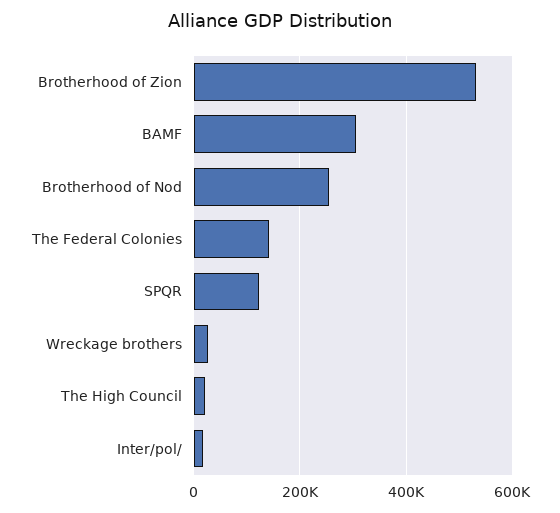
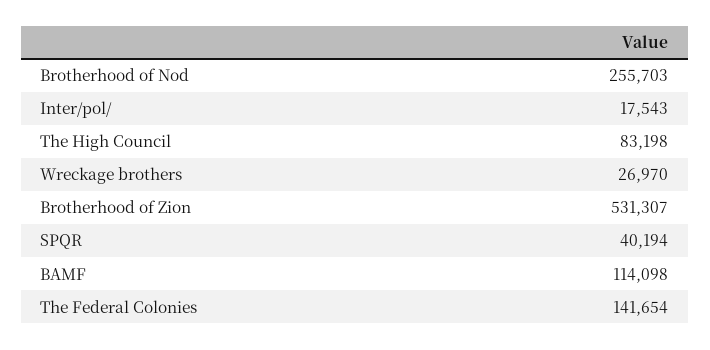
  {
    "Brotherhood of Zion": 531307,
-   "BAMF": 300000,
+   "BAMF": 114098,
    "Brotherhood of Nod": 255703,
    "The Federal Colonies": 141654,
-   "SPQR": 120000,
+   "SPQR": 40194,
    "Wreckage brothers": 26970,
-   "The High Council": 20000,
+   "The High Council": 83198,
    "Inter/pol/": 17543
  }

